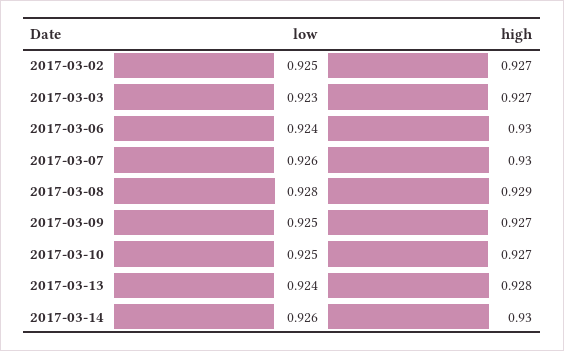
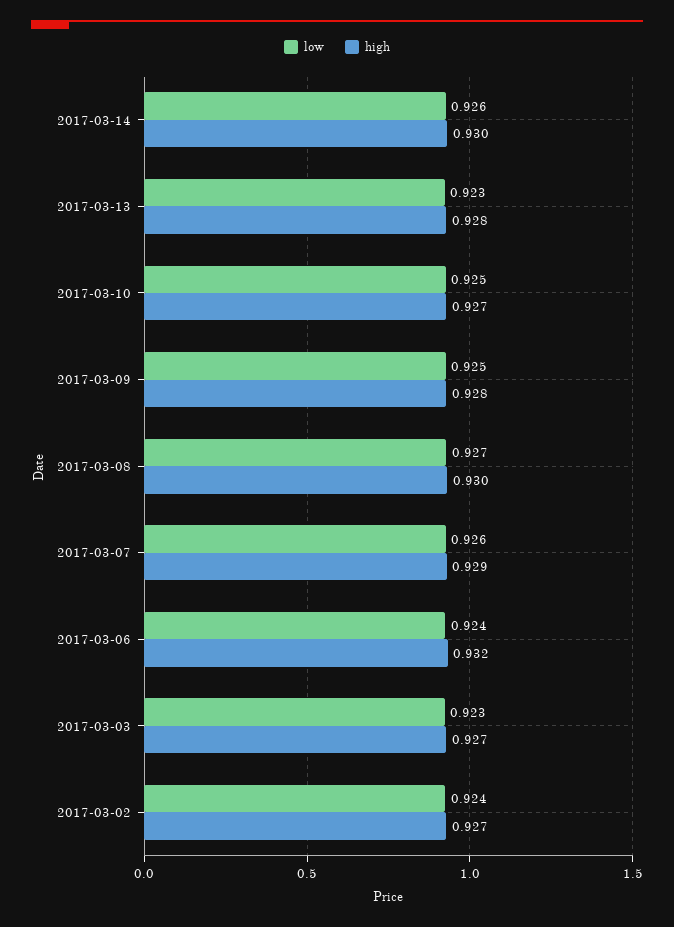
  {
    "low": {
-     "2017-03-02": 0.925,
+     "2017-03-02": 0.924,
      "2017-03-03": 0.923,
      "2017-03-06": 0.924,
      "2017-03-07": 0.926,
-     "2017-03-08": 0.928,
+     "2017-03-08": 0.927,
      "2017-03-09": 0.925,
      "2017-03-10": 0.925,
-     "2017-03-13": 0.924,
+     "2017-03-13": 0.923,
      "2017-03-14": 0.926
    },
    "high": {
      "2017-03-02": 0.927,
      "2017-03-03": 0.927,
-     "2017-03-06": 0.93,
+     "2017-03-06": 0.932,
-     "2017-03-07": 0.93,
+     "2017-03-07": 0.929,
-     "2017-03-08": 0.929,
+     "2017-03-08": 0.93,
-     "2017-03-09": 0.927,
+     "2017-03-09": 0.928,
      "2017-03-10": 0.927,
      "2017-03-13": 0.928,
      "2017-03-14": 0.93
    }
  }

